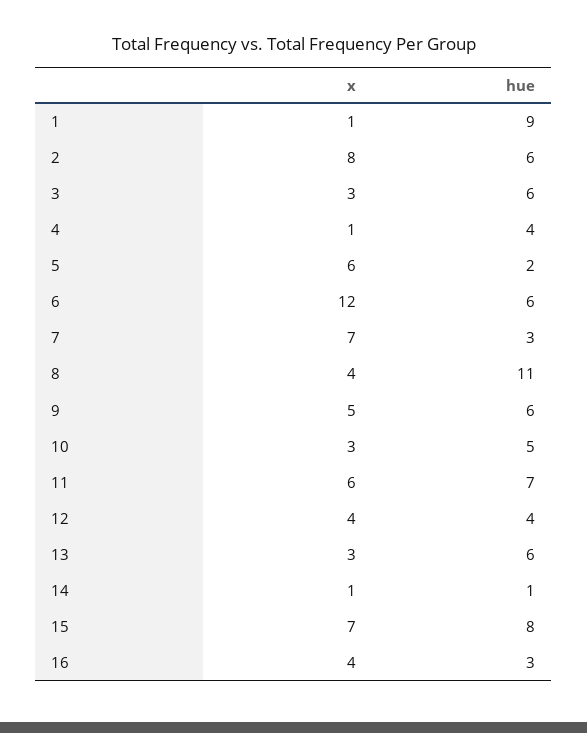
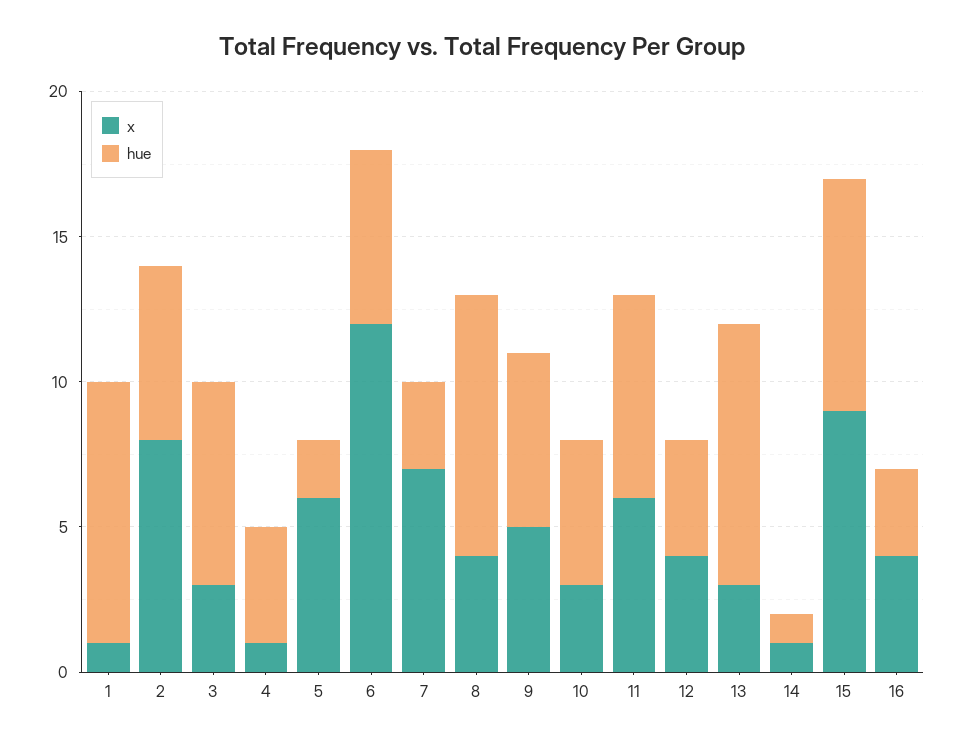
  {
    "x": {
      "1": 1,
      "2": 8,
      "3": 3,
      "4": 1,
      "5": 6,
      "6": 12,
      "7": 7,
      "8": 4,
      "9": 5,
      "10": 3,
      "11": 6,
      "12": 4,
      "13": 3,
      "14": 1,
-     "15": 7,
+     "15": 9,
      "16": 4
    },
    "hue": {
      "1": 9,
      "2": 6,
-     "3": 6,
+     "3": 7,
      "4": 4,
      "5": 2,
      "6": 6,
      "7": 3,
-     "8": 11,
+     "8": 9,
      "9": 6,
      "10": 5,
      "11": 7,
      "12": 4,
-     "13": 6,
+     "13": 9,
      "14": 1,
      "15": 8,
      "16": 3
    }
  }

